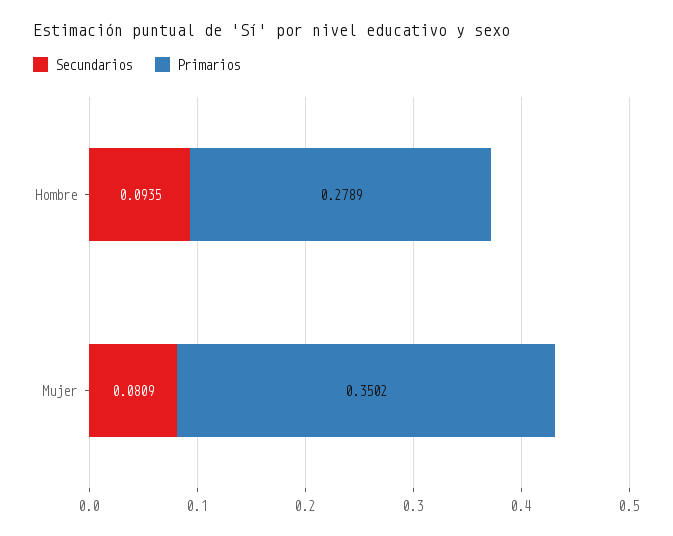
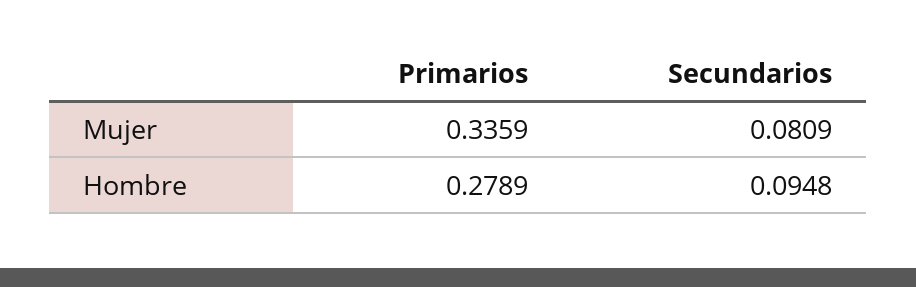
  {
    "Secundarios": {
-     "Hombre": 0.0935,
+     "Hombre": 0.0948,
      "Mujer": 0.0809
    },
    "Primarios": {
      "Hombre": 0.2789,
-     "Mujer": 0.3502
+     "Mujer": 0.3359
    }
  }

